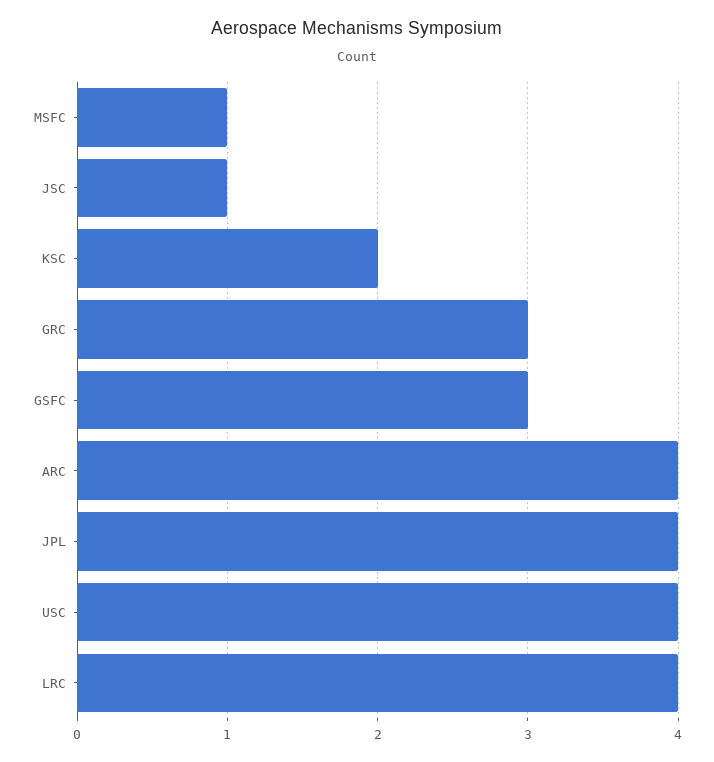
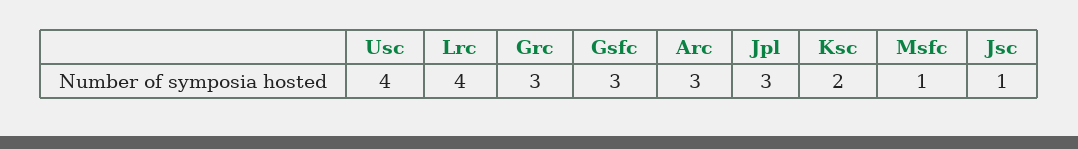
  {
    "MSFC": 1,
    "JSC": 1,
    "KSC": 2,
    "GRC": 3,
    "GSFC": 3,
-   "ARC": 4,
+   "ARC": 3,
-   "JPL": 4,
+   "JPL": 3,
    "USC": 4,
    "LRC": 4
  }

